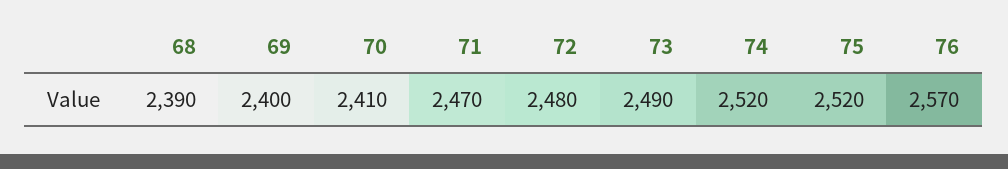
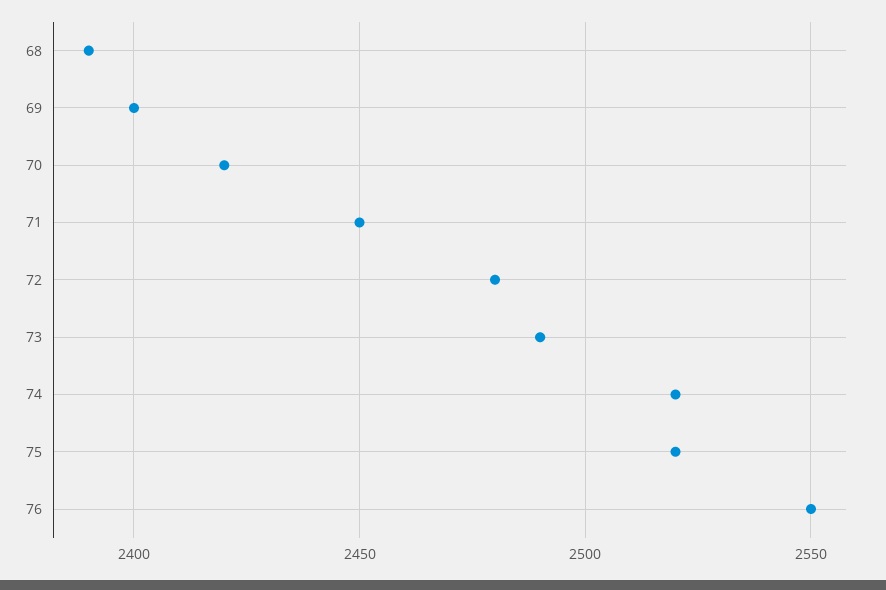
  {
    "68": 2390,
    "69": 2400,
-   "70": 2410,
+   "70": 2420,
-   "71": 2470,
+   "71": 2450,
    "72": 2480,
    "73": 2490,
    "74": 2520,
    "75": 2520,
-   "76": 2570
+   "76": 2550
  }

